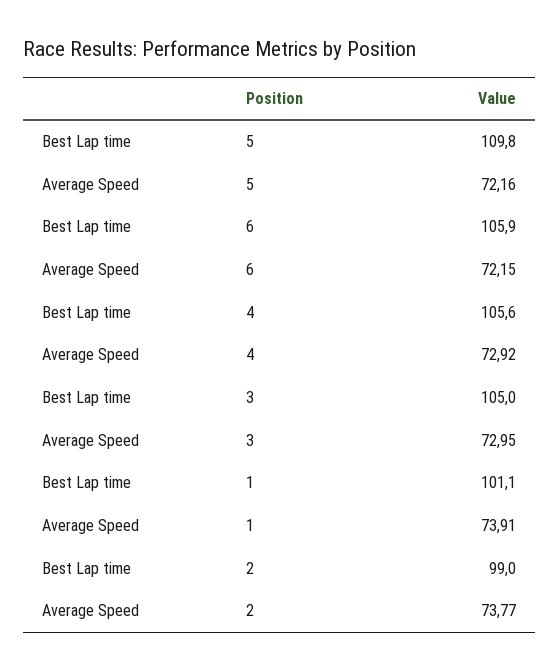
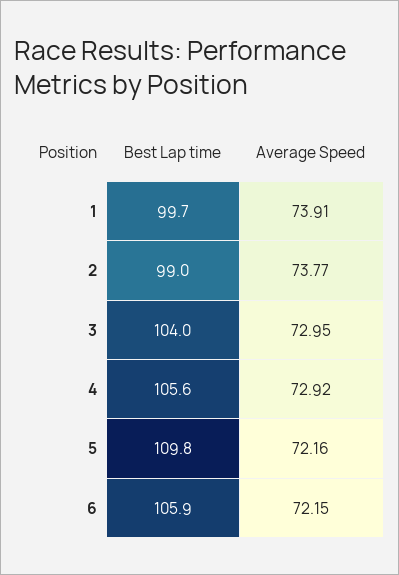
  {
    "Best Lap time": {
      "5": 109.8,
      "6": 105.9,
      "4": 105.6,
-     "3": 105,
+     "3": 104,
-     "1": 101.1,
+     "1": 99.7,
      "2": 99
    },
    "Average Speed": {
      "5": 72.16,
      "6": 72.15,
      "4": 72.92,
      "3": 72.95,
      "1": 73.91,
      "2": 73.77
    }
  }

